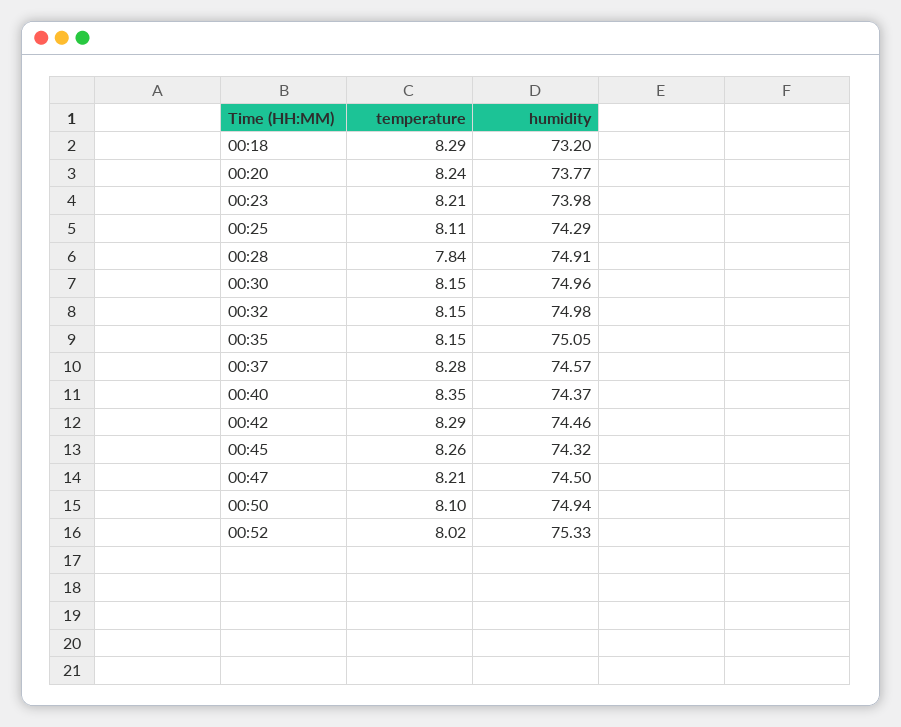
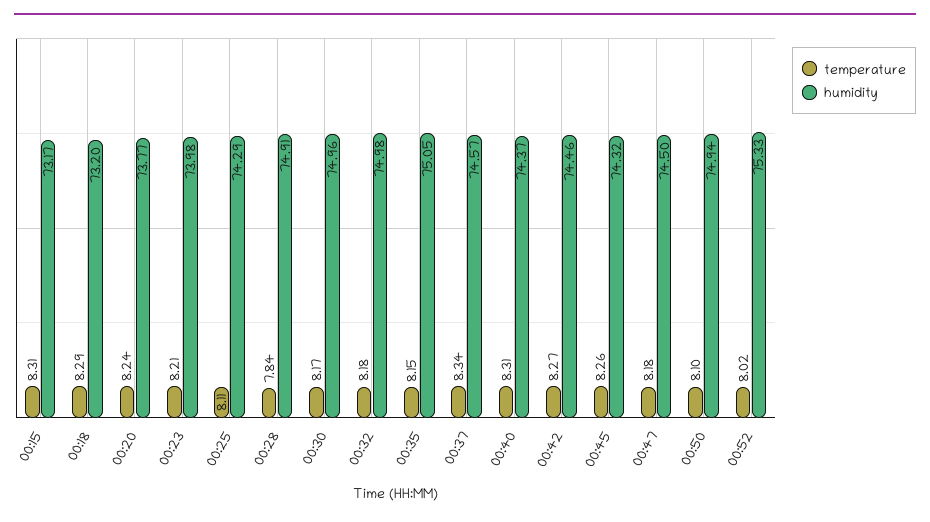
  {
    "temperature": {
      "00:18": 8.29,
      "00:20": 8.24,
      "00:23": 8.21,
      "00:25": 8.11,
      "00:28": 7.84,
-     "00:30": 8.15,
+     "00:30": 8.17,
-     "00:32": 8.15,
+     "00:32": 8.18,
      "00:35": 8.15,
-     "00:37": 8.28,
+     "00:37": 8.34,
-     "00:40": 8.35,
+     "00:40": 8.31,
-     "00:42": 8.29,
+     "00:42": 8.27,
      "00:45": 8.26,
-     "00:47": 8.21,
+     "00:47": 8.18,
      "00:50": 8.1,
-     "00:52": 8.02
+     "00:52": 8.02,
+     "00:15": 8.31
    },
    "humidity": {
      "00:18": 73.2,
      "00:20": 73.77,
      "00:23": 73.98,
      "00:25": 74.29,
      "00:28": 74.91,
      "00:30": 74.96,
      "00:32": 74.98,
      "00:35": 75.05,
      "00:37": 74.57,
      "00:40": 74.37,
      "00:42": 74.46,
      "00:45": 74.32,
      "00:47": 74.5,
      "00:50": 74.94,
-     "00:52": 75.33
+     "00:52": 75.33,
+     "00:15": 73.17
    }
  }

